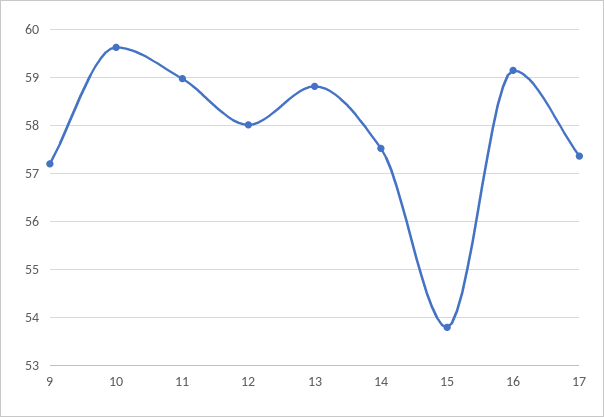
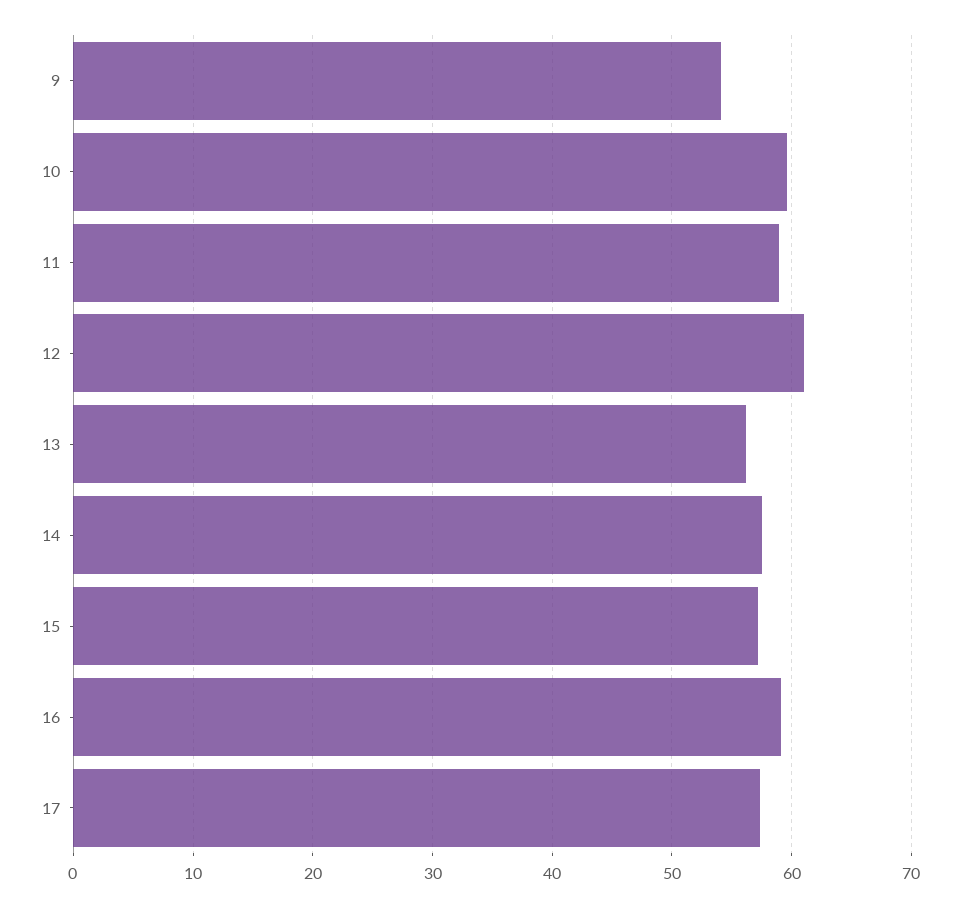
  {
-   "9": 57.2,
+   "9": 54,
    "10": 59.6,
    "11": 59,
-   "12": 58,
+   "12": 61,
-   "13": 58.8,
+   "13": 56,
    "14": 57.6,
-   "15": 53.8,
+   "15": 57,
    "16": 59.2,
    "17": 57.4
  }

